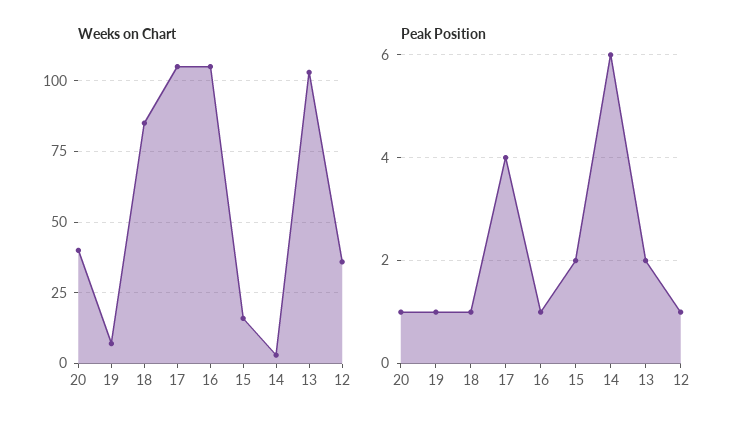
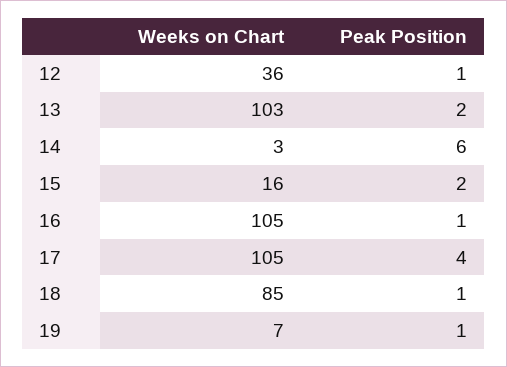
  {
    "Weeks on Chart": {
-     "20": 40,
      "19": 7,
      "18": 85,
      "17": 105,
      "16": 105,
      "15": 16,
      "14": 3,
      "13": 103,
      "12": 36
    },
    "Peak Position": {
-     "20": 1,
      "19": 1,
      "18": 1,
      "17": 4,
      "16": 1,
      "15": 2,
      "14": 6,
      "13": 2,
      "12": 1
    }
  }

